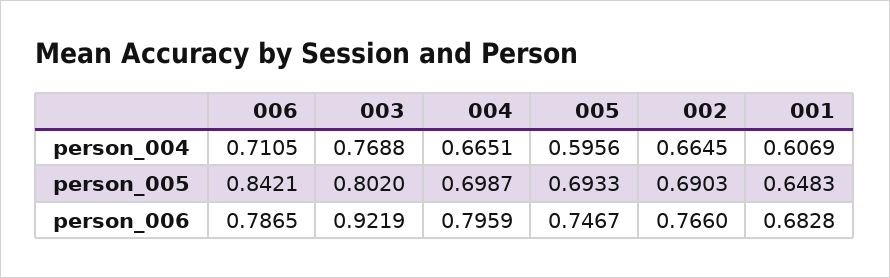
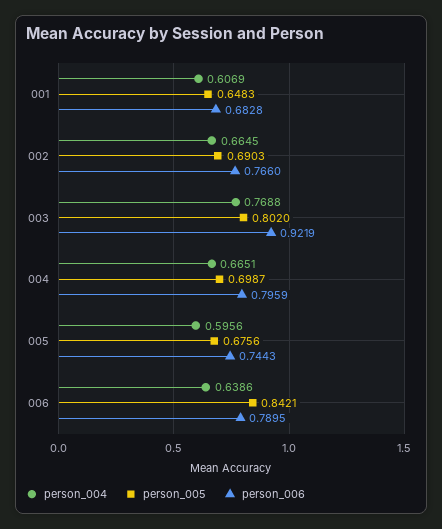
  {
    "person_004": {
-     "006": 0.7105,
+     "006": 0.6386,
      "003": 0.7688,
      "004": 0.6651,
      "005": 0.5956,
      "002": 0.6645,
      "001": 0.6069
    },
    "person_005": {
      "006": 0.8421,
      "003": 0.802,
      "004": 0.6987,
-     "005": 0.6933,
+     "005": 0.6756,
      "002": 0.6903,
      "001": 0.6483
    },
    "person_006": {
-     "006": 0.7865,
+     "006": 0.7895,
      "003": 0.9219,
      "004": 0.7959,
-     "005": 0.7467,
+     "005": 0.7443,
      "002": 0.766,
      "001": 0.6828
    }
  }

